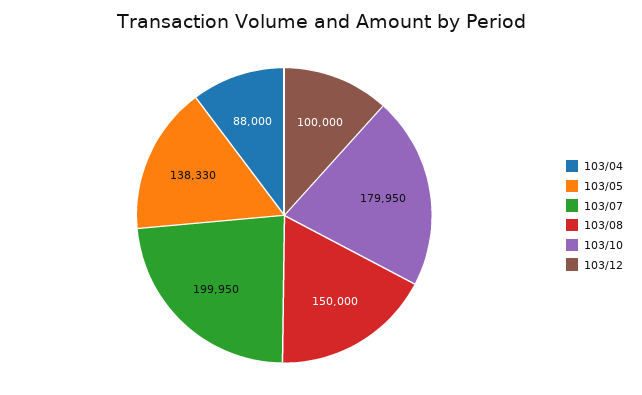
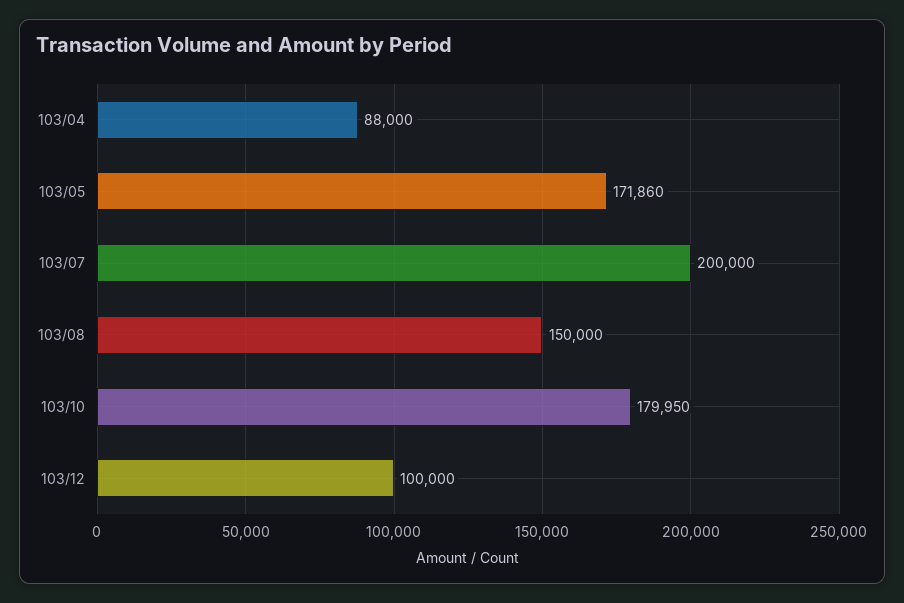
  {
    "103/04": 88000,
-   "103/05": 138330,
+   "103/05": 171860,
-   "103/07": 199950,
+   "103/07": 200000,
    "103/08": 150000,
    "103/10": 179950,
    "103/12": 100000
  }

